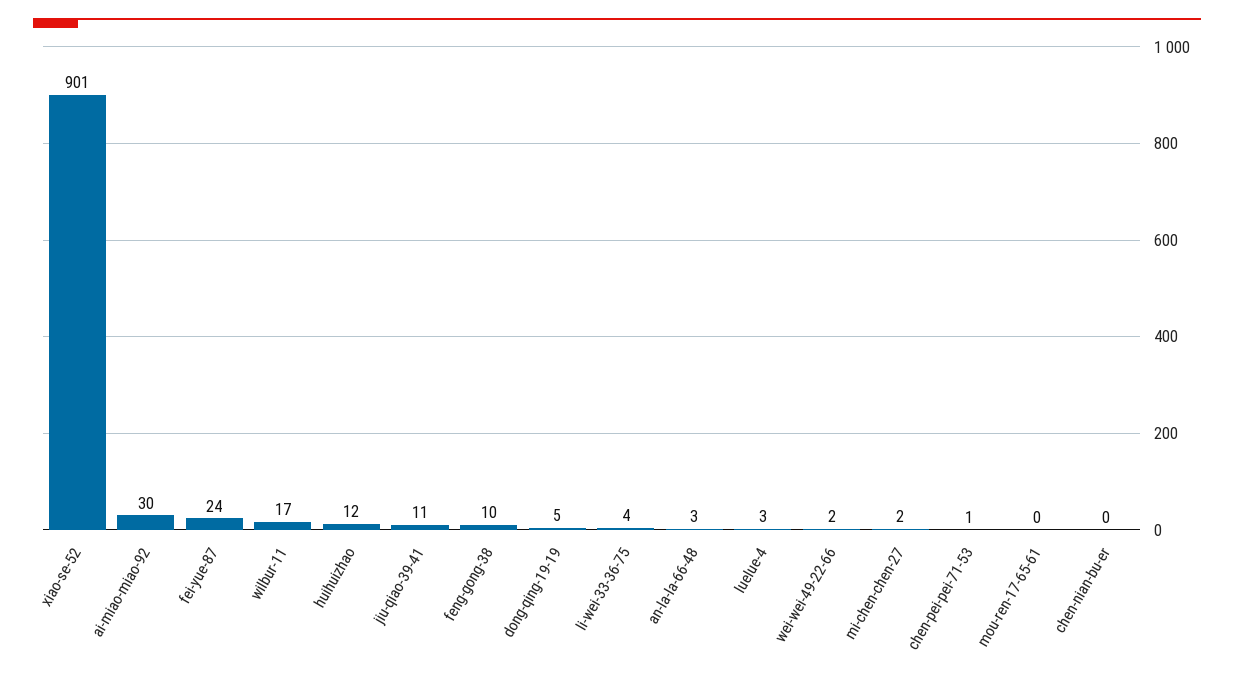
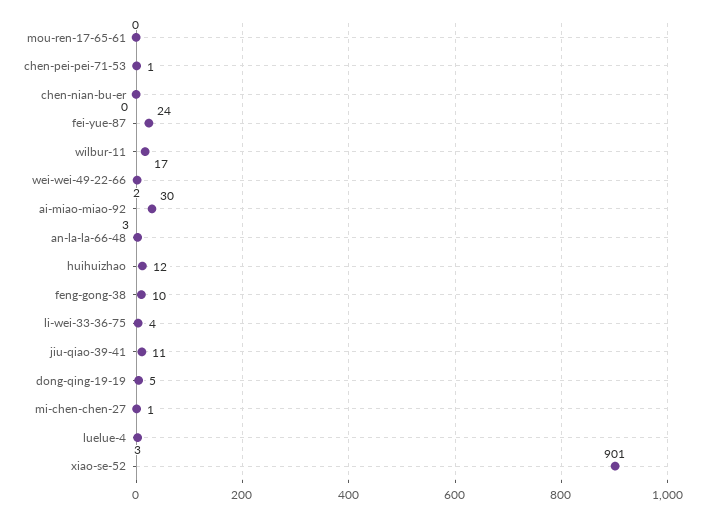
  {
    "xiao-se-52": 901,
    "ai-miao-miao-92": 30,
    "fei-yue-87": 24,
    "wilbur-11": 17,
    "huihuizhao": 12,
    "jiu-qiao-39-41": 11,
    "feng-gong-38": 10,
    "dong-qing-19-19": 5,
    "li-wei-33-36-75": 4,
    "an-la-la-66-48": 3,
    "luelue-4": 3,
    "wei-wei-49-22-66": 2,
-   "mi-chen-chen-27": 2,
+   "mi-chen-chen-27": 1,
    "chen-pei-pei-71-53": 1,
    "mou-ren-17-65-61": 0,
    "chen-nian-bu-er": 0
  }

